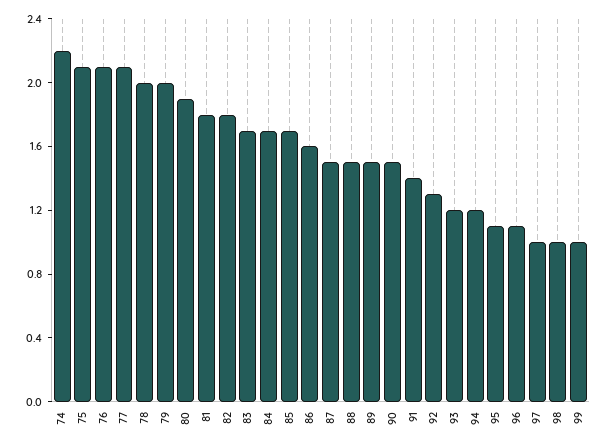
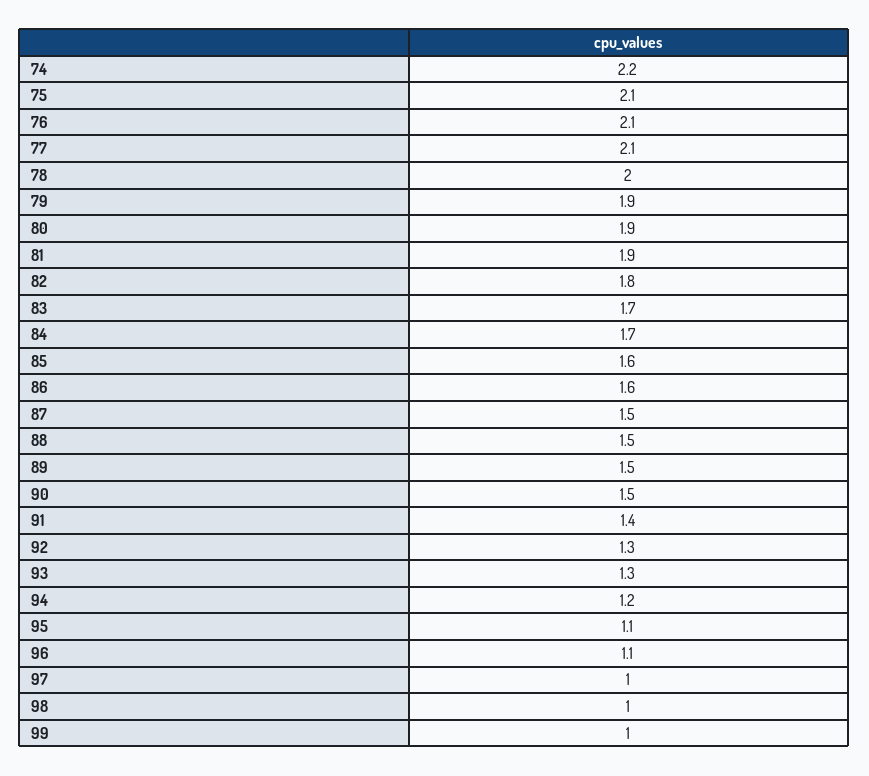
  {
    "74": 2.2,
    "75": 2.1,
    "76": 2.1,
    "77": 2.1,
    "78": 2,
-   "79": 2,
+   "79": 1.9,
    "80": 1.9,
-   "81": 1.8,
+   "81": 1.9,
    "82": 1.8,
    "83": 1.7,
    "84": 1.7,
-   "85": 1.7,
+   "85": 1.6,
    "86": 1.6,
    "87": 1.5,
    "88": 1.5,
    "89": 1.5,
    "90": 1.5,
    "91": 1.4,
    "92": 1.3,
-   "93": 1.2,
+   "93": 1.3,
    "94": 1.2,
    "95": 1.1,
    "96": 1.1,
    "97": 1,
    "98": 1,
    "99": 1
  }

